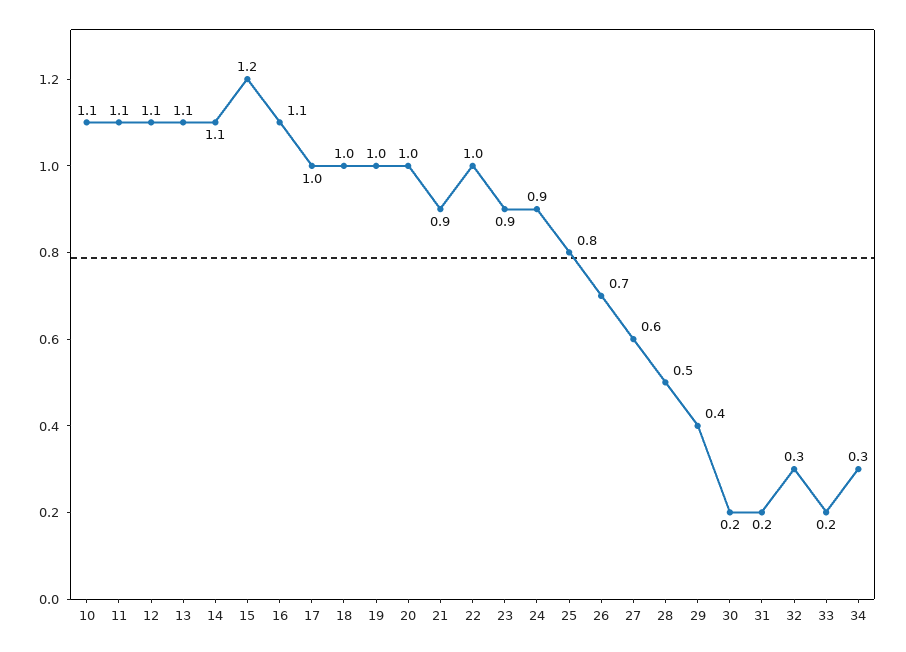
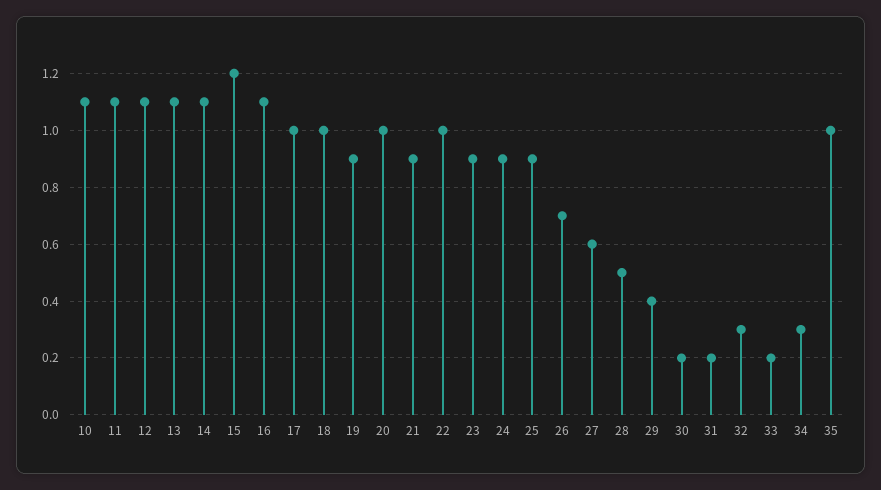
  {
    "10": 1.1,
    "11": 1.1,
    "12": 1.1,
    "13": 1.1,
    "14": 1.1,
    "15": 1.2,
    "16": 1.1,
    "17": 1,
    "18": 1,
-   "19": 1,
+   "19": 0.9,
    "20": 1,
    "21": 0.9,
    "22": 1,
    "23": 0.9,
    "24": 0.9,
-   "25": 0.8,
+   "25": 0.9,
    "26": 0.7,
    "27": 0.6,
    "28": 0.5,
    "29": 0.4,
    "30": 0.2,
    "31": 0.2,
    "32": 0.3,
    "33": 0.2,
-   "34": 0.3
+   "34": 0.3,
+   "35": 1
  }

